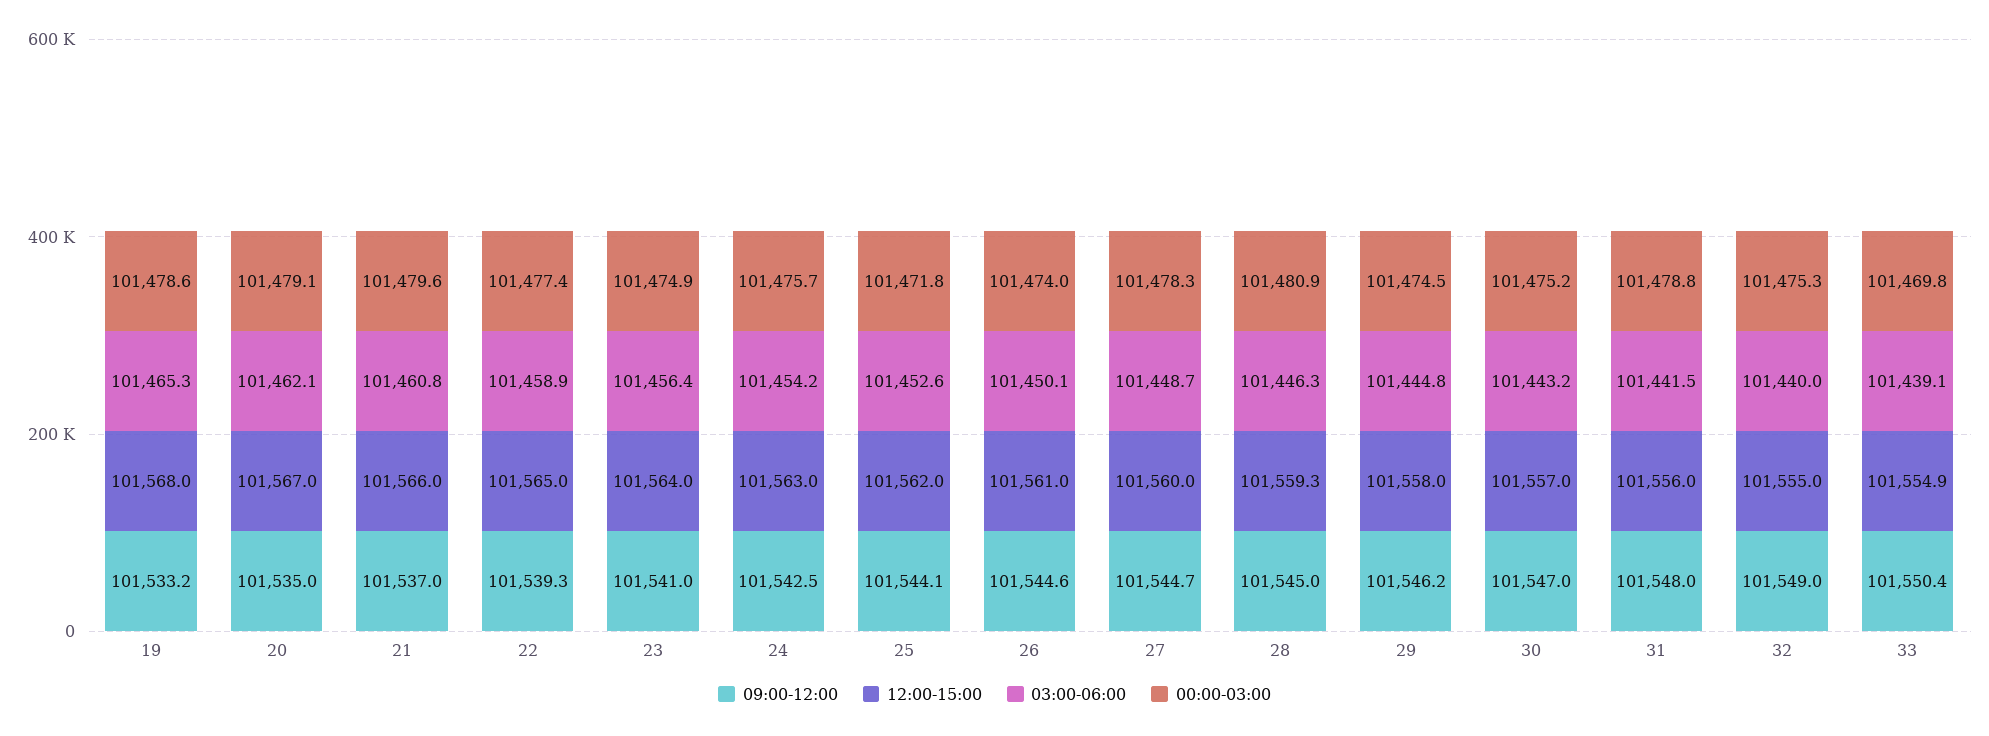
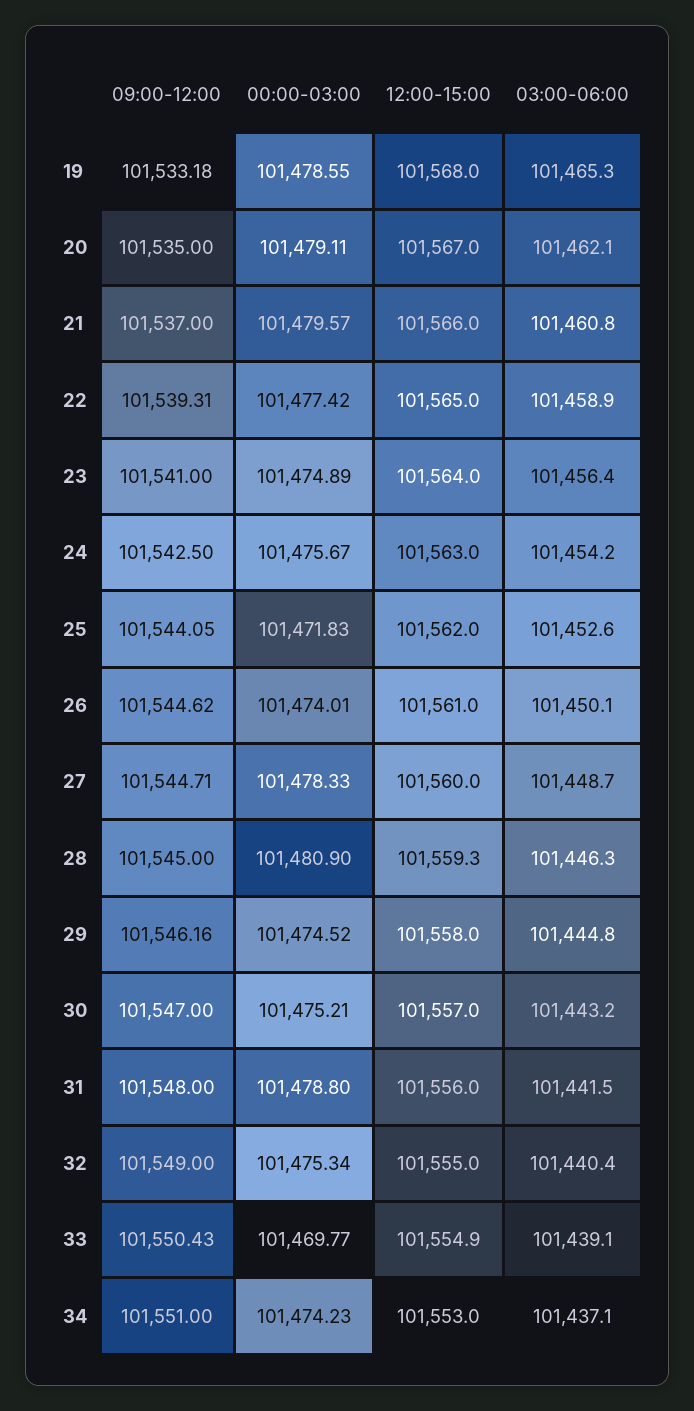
  {
    "09:00-12:00": {
      "19": 101533.18,
      "20": 101535,
      "21": 101537,
      "22": 101539.31,
      "23": 101541,
      "24": 101542.5,
      "25": 101544.05,
      "26": 101544.62,
      "27": 101544.71,
      "28": 101545,
      "29": 101546.16,
      "30": 101547,
      "31": 101548,
      "32": 101549,
-     "33": 101550.43
+     "33": 101550.43,
+     "34": 101551
    },
    "12:00-15:00": {
      "19": 101568,
      "20": 101567,
      "21": 101566,
      "22": 101565,
      "23": 101564,
      "24": 101563,
      "25": 101562,
      "26": 101561,
      "27": 101560,
      "28": 101559.3,
      "29": 101558,
      "30": 101557,
      "31": 101556,
      "32": 101555,
-     "33": 101554.9
+     "33": 101554.9,
+     "34": 101553
    },
    "03:00-06:00": {
      "19": 101465.3,
      "20": 101462.1,
      "21": 101460.8,
      "22": 101458.9,
      "23": 101456.4,
      "24": 101454.2,
      "25": 101452.6,
      "26": 101450.1,
      "27": 101448.7,
      "28": 101446.3,
      "29": 101444.8,
      "30": 101443.2,
      "31": 101441.5,
-     "32": 101440,
+     "32": 101440.4,
-     "33": 101439.1
+     "33": 101439.1,
+     "34": 101437.1
    },
    "00:00-03:00": {
      "19": 101478.55,
      "20": 101479.11,
      "21": 101479.57,
      "22": 101477.42,
      "23": 101474.89,
      "24": 101475.67,
      "25": 101471.83,
      "26": 101474.01,
      "27": 101478.33,
      "28": 101480.9,
      "29": 101474.52,
      "30": 101475.21,
      "31": 101478.8,
      "32": 101475.34,
-     "33": 101469.77
+     "33": 101469.77,
+     "34": 101474.23
    }
  }

